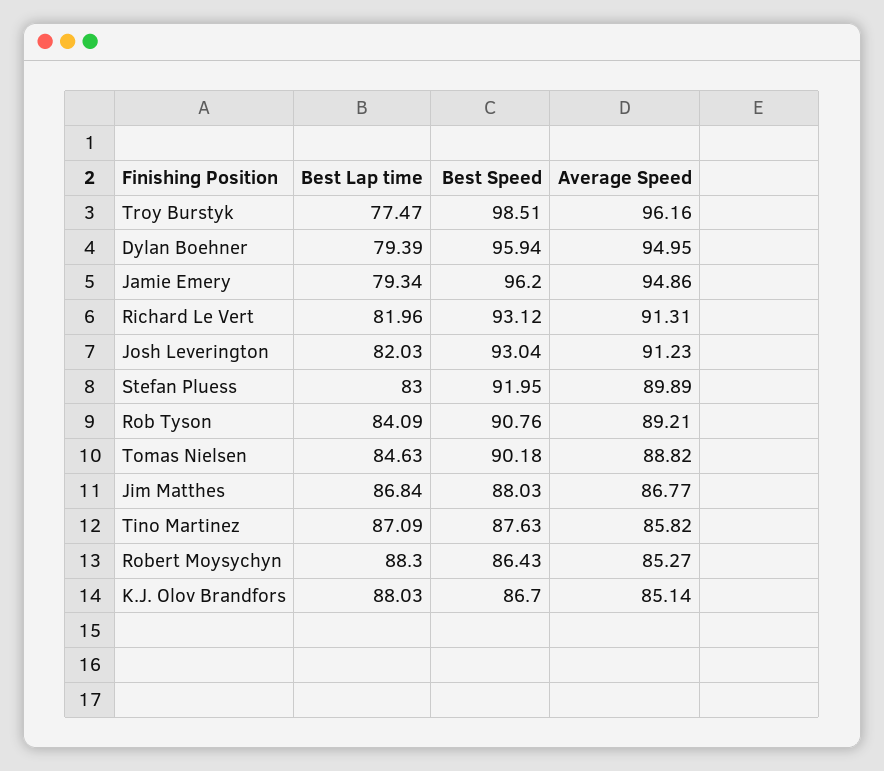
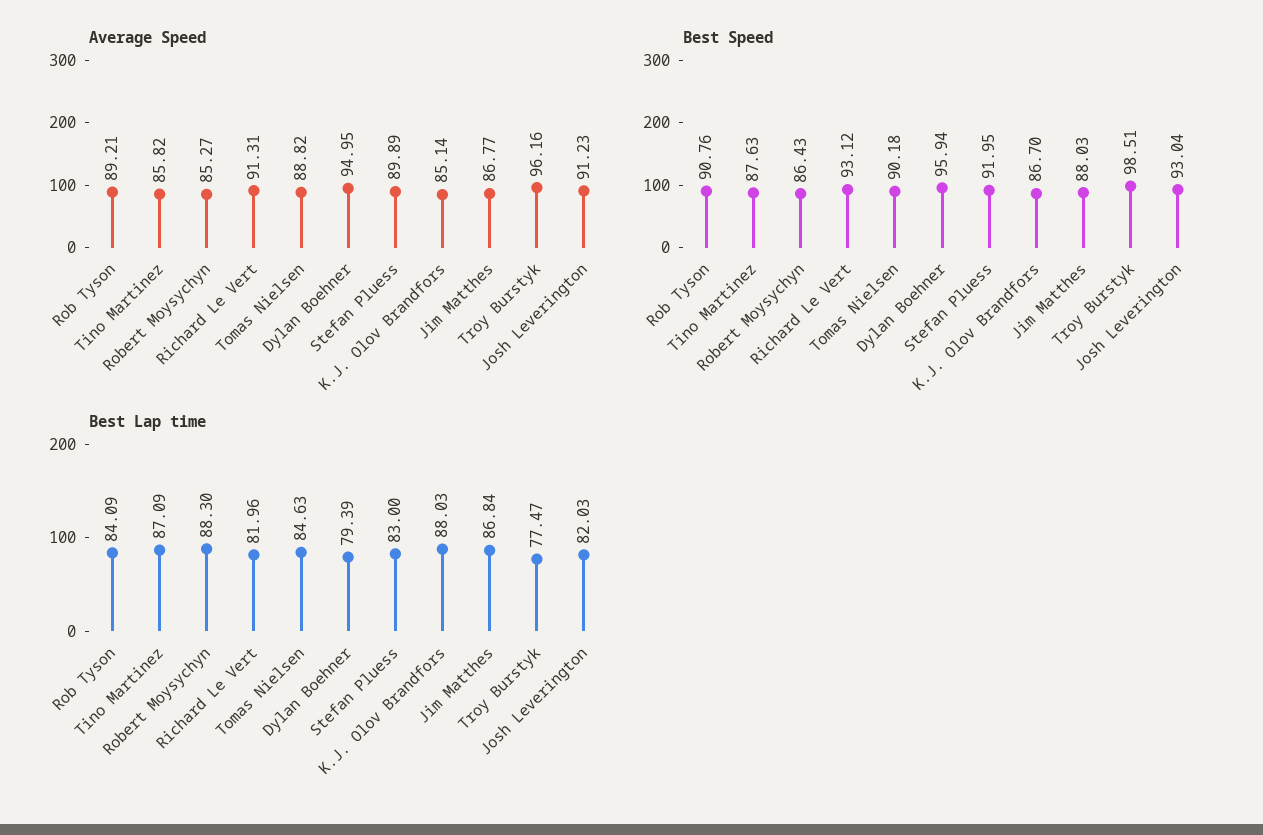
  {
    "Best Lap time": {
      "Troy Burstyk": 77.47,
      "Dylan Boehner": 79.39,
-     "Jamie Emery": 79.34,
      "Richard Le Vert": 81.96,
      "Josh Leverington": 82.03,
      "Stefan Pluess": 83,
      "Rob Tyson": 84.09,
      "Tomas Nielsen": 84.63,
      "Jim Matthes": 86.84,
      "Tino Martinez": 87.09,
      "Robert Moysychyn": 88.3,
      "K.J. Olov Brandfors": 88.03
    },
    "Best Speed": {
      "Troy Burstyk": 98.51,
      "Dylan Boehner": 95.94,
-     "Jamie Emery": 96.2,
      "Richard Le Vert": 93.12,
      "Josh Leverington": 93.04,
      "Stefan Pluess": 91.95,
      "Rob Tyson": 90.76,
      "Tomas Nielsen": 90.18,
      "Jim Matthes": 88.03,
      "Tino Martinez": 87.63,
      "Robert Moysychyn": 86.43,
      "K.J. Olov Brandfors": 86.7
    },
    "Average Speed": {
      "Troy Burstyk": 96.16,
      "Dylan Boehner": 94.95,
-     "Jamie Emery": 94.86,
      "Richard Le Vert": 91.31,
      "Josh Leverington": 91.23,
      "Stefan Pluess": 89.89,
      "Rob Tyson": 89.21,
      "Tomas Nielsen": 88.82,
      "Jim Matthes": 86.77,
      "Tino Martinez": 85.82,
      "Robert Moysychyn": 85.27,
      "K.J. Olov Brandfors": 85.14
    }
  }

